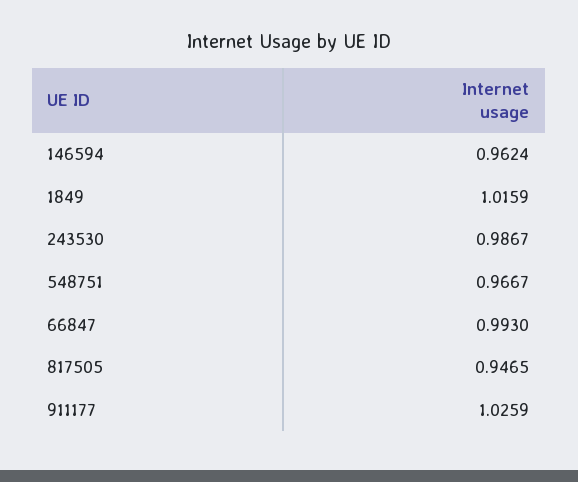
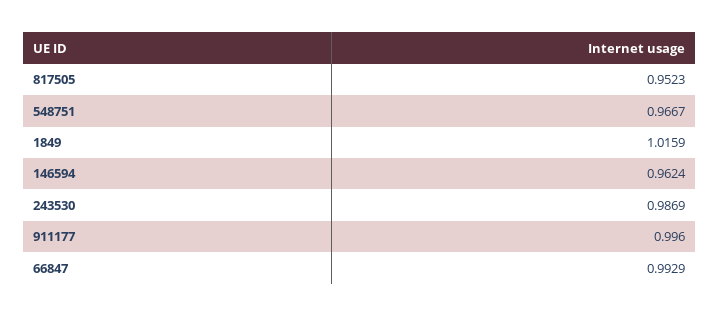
  {
    "146594": 0.9624,
    "1849": 1.0159,
-   "243530": 0.9867,
+   "243530": 0.9869,
    "548751": 0.9667,
-   "66847": 0.993,
+   "66847": 0.9929,
-   "817505": 0.9465,
+   "817505": 0.9523,
-   "911177": 1.0259
+   "911177": 0.996
  }

